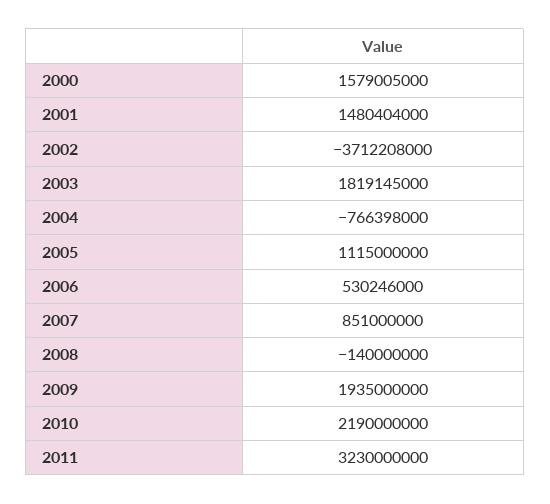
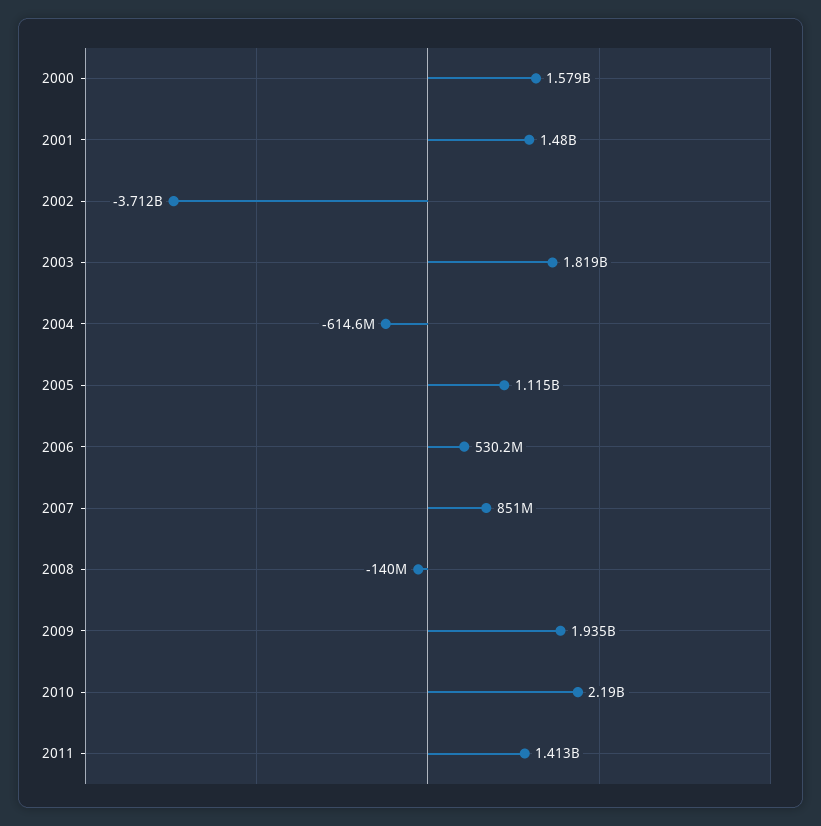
  {
    "2000": 1579005000,
    "2001": 1480404000,
    "2002": -3712208000,
    "2003": 1819145000,
-   "2004": -766398000,
+   "2004": -614600000,
    "2005": 1115000000,
    "2006": 530246000,
    "2007": 851000000,
    "2008": -140000000,
    "2009": 1935000000,
    "2010": 2190000000,
-   "2011": 3230000000
+   "2011": 1413000000
  }

